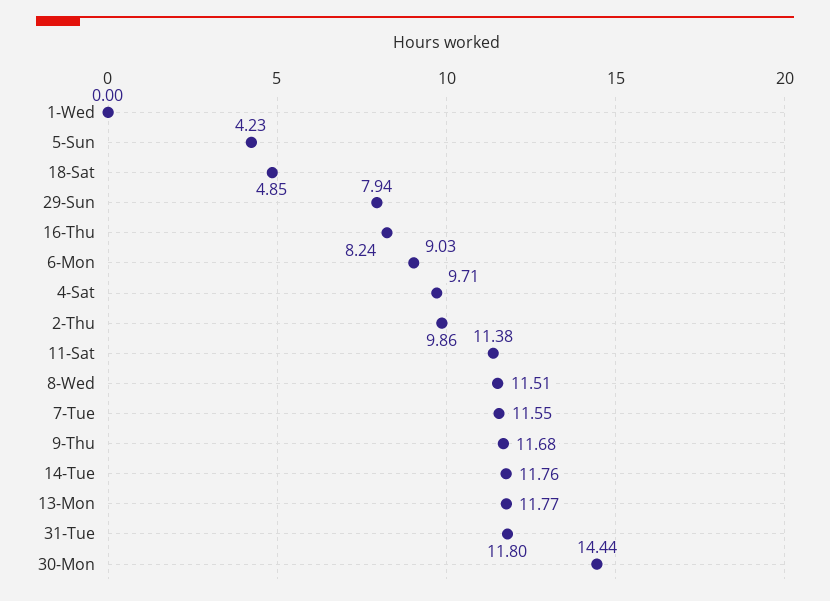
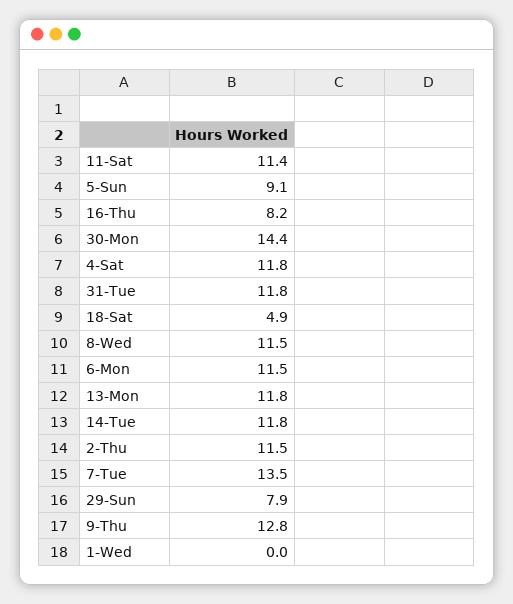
  {
    "1-Wed": 0,
-   "5-Sun": 4.23,
+   "5-Sun": 9.1,
    "18-Sat": 4.85,
    "29-Sun": 7.94,
    "16-Thu": 8.24,
-   "6-Mon": 9.03,
+   "6-Mon": 11.5,
-   "4-Sat": 9.71,
+   "4-Sat": 11.8,
-   "2-Thu": 9.86,
+   "2-Thu": 11.5,
    "11-Sat": 11.38,
    "8-Wed": 11.51,
-   "7-Tue": 11.55,
+   "7-Tue": 13.5,
-   "9-Thu": 11.68,
+   "9-Thu": 12.8,
    "14-Tue": 11.76,
    "13-Mon": 11.77,
    "31-Tue": 11.8,
    "30-Mon": 14.44
  }

